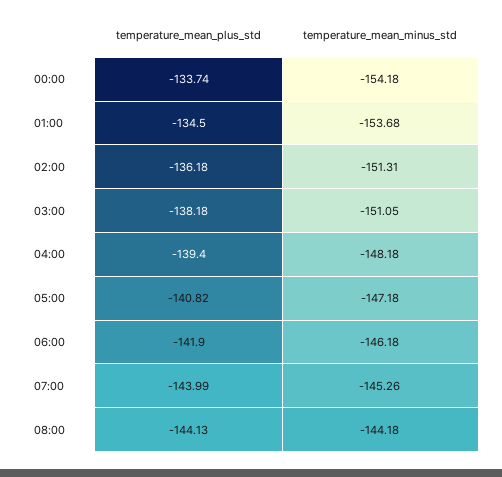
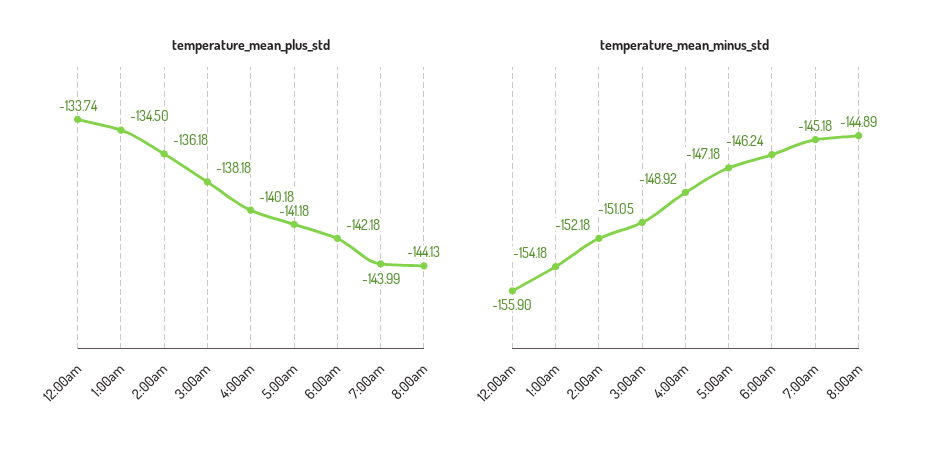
  {
    "temperature_mean_plus_std": {
      "00:00": -133.74,
      "01:00": -134.5,
      "02:00": -136.18,
      "03:00": -138.18,
-     "04:00": -139.4,
+     "04:00": -140.18,
-     "05:00": -140.82,
+     "05:00": -141.18,
-     "06:00": -141.9,
+     "06:00": -142.18,
      "07:00": -143.99,
      "08:00": -144.13
    },
    "temperature_mean_minus_std": {
-     "00:00": -154.18,
+     "00:00": -155.9,
-     "01:00": -153.68,
+     "01:00": -154.18,
-     "02:00": -151.31,
+     "02:00": -152.18,
      "03:00": -151.05,
-     "04:00": -148.18,
+     "04:00": -148.92,
      "05:00": -147.18,
-     "06:00": -146.18,
+     "06:00": -146.24,
-     "07:00": -145.26,
+     "07:00": -145.18,
-     "08:00": -144.18
+     "08:00": -144.89
    }
  }

